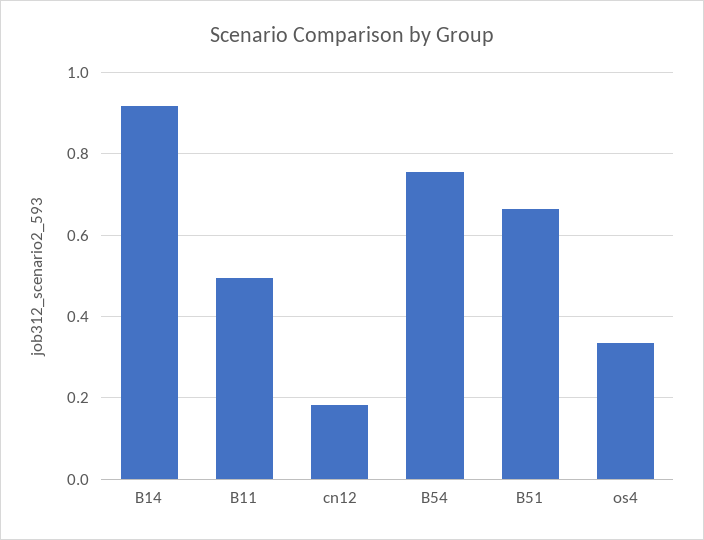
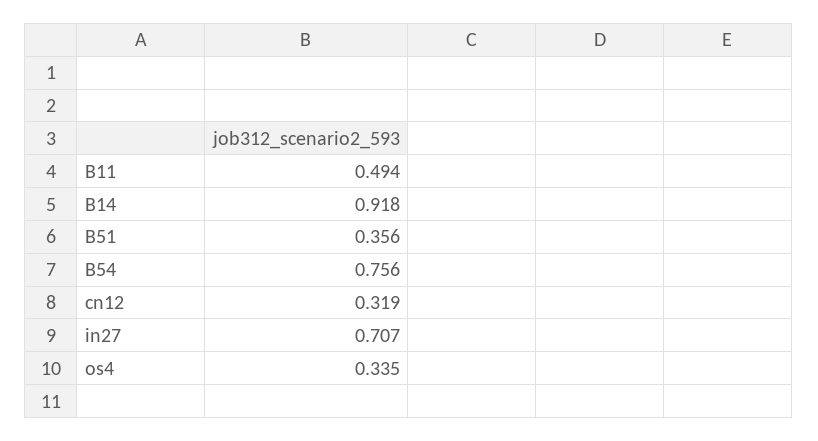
  {
    "B14": 0.918,
    "B11": 0.494,
-   "cn12": 0.18,
+   "cn12": 0.319,
    "B54": 0.756,
-   "B51": 0.66,
+   "B51": 0.356,
-   "os4": 0.335
+   "os4": 0.335,
+   "in27": 0.707
  }

